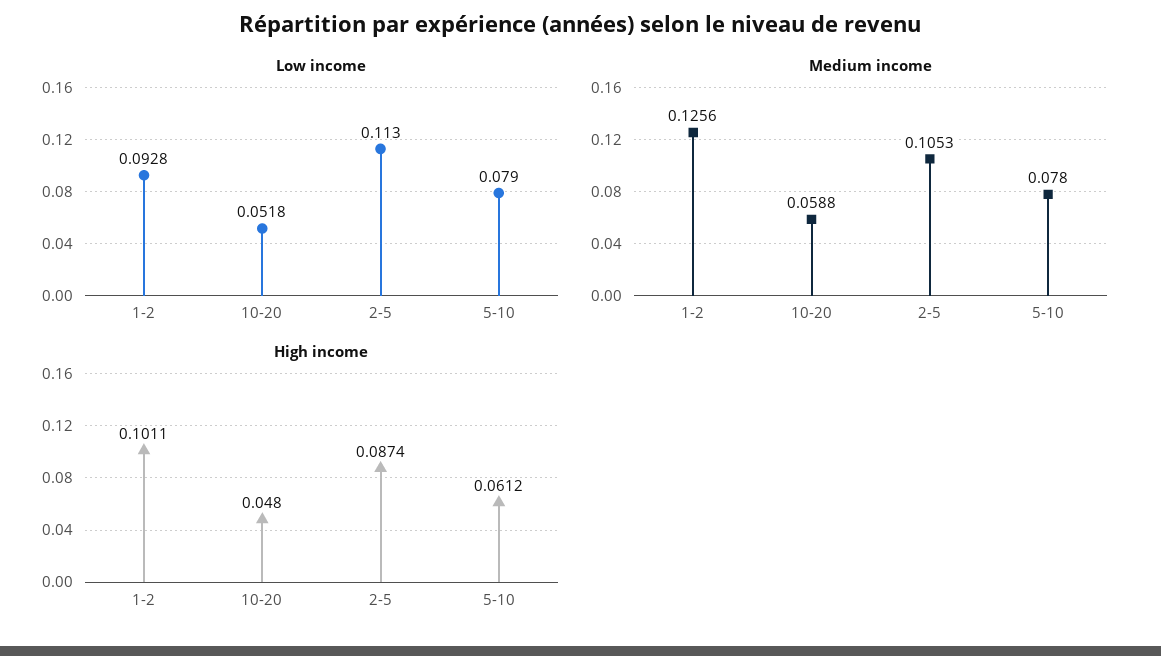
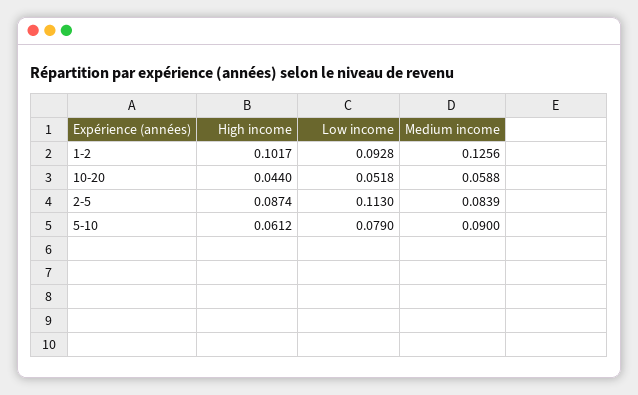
  {
    "Low income": {
      "1-2": 0.0928,
      "10-20": 0.0518,
      "2-5": 0.113,
      "5-10": 0.079
    },
    "Medium income": {
      "1-2": 0.1256,
      "10-20": 0.0588,
-     "2-5": 0.1053,
+     "2-5": 0.0839,
-     "5-10": 0.078
+     "5-10": 0.09
    },
    "High income": {
-     "1-2": 0.1011,
+     "1-2": 0.1017,
-     "10-20": 0.048,
+     "10-20": 0.044,
      "2-5": 0.0874,
      "5-10": 0.0612
    }
  }

